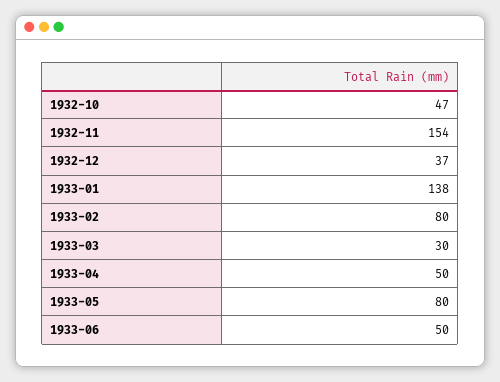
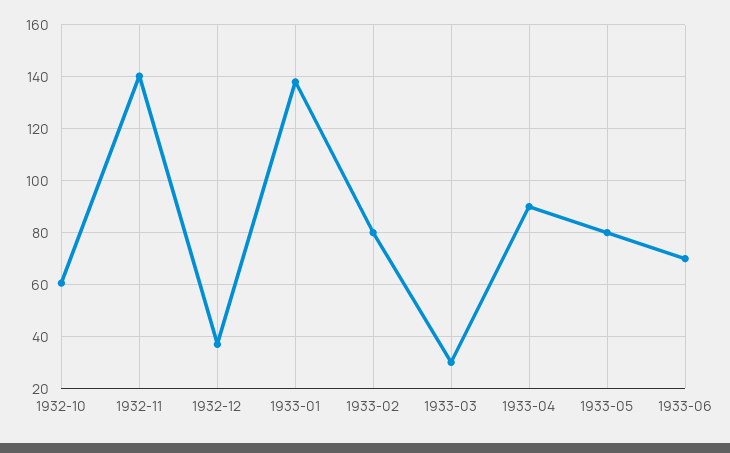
  {
-   "1932-10": 47,
+   "1932-10": 60,
-   "1932-11": 154,
+   "1932-11": 140,
    "1932-12": 37,
    "1933-01": 138,
    "1933-02": 80,
    "1933-03": 30,
-   "1933-04": 50,
+   "1933-04": 90,
    "1933-05": 80,
-   "1933-06": 50
+   "1933-06": 70
  }

